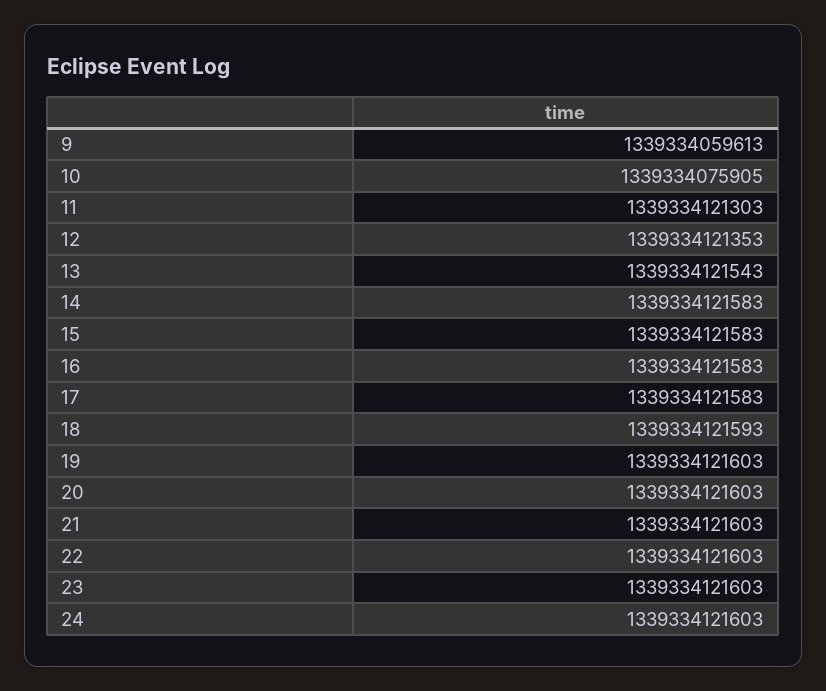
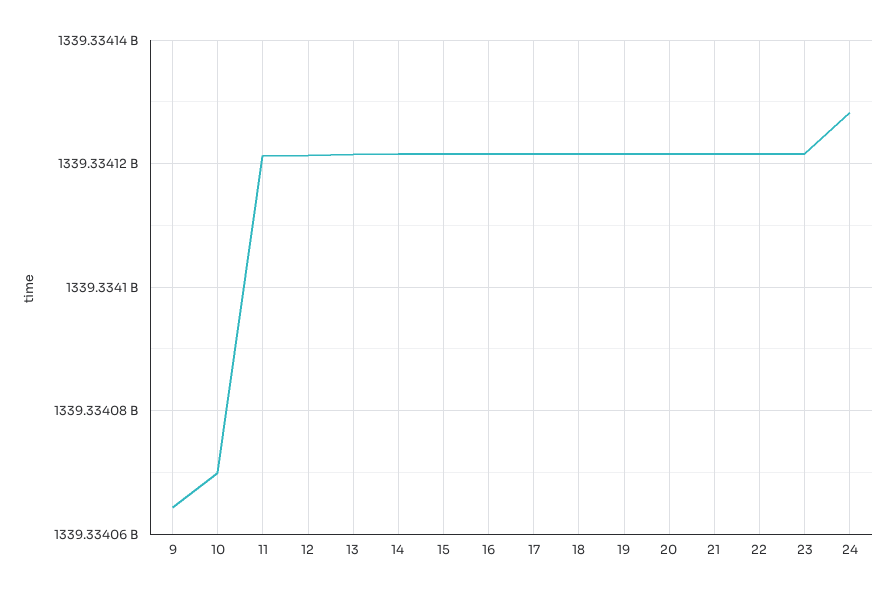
  {
-   "9": 1339334059613,
+   "9": 1339334064000,
-   "10": 1339334075905,
+   "10": 1339334070000,
    "11": 1339334121303,
    "12": 1339334121353,
    "13": 1339334121543,
    "14": 1339334121583,
    "15": 1339334121583,
    "16": 1339334121583,
    "17": 1339334121583,
    "18": 1339334121593,
    "19": 1339334121603,
    "20": 1339334121603,
    "21": 1339334121603,
    "22": 1339334121603,
    "23": 1339334121603,
-   "24": 1339334121603
+   "24": 1339334128000
  }

